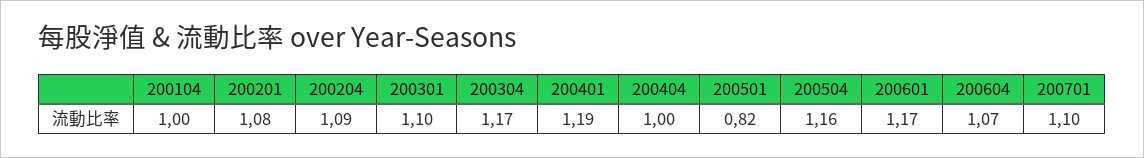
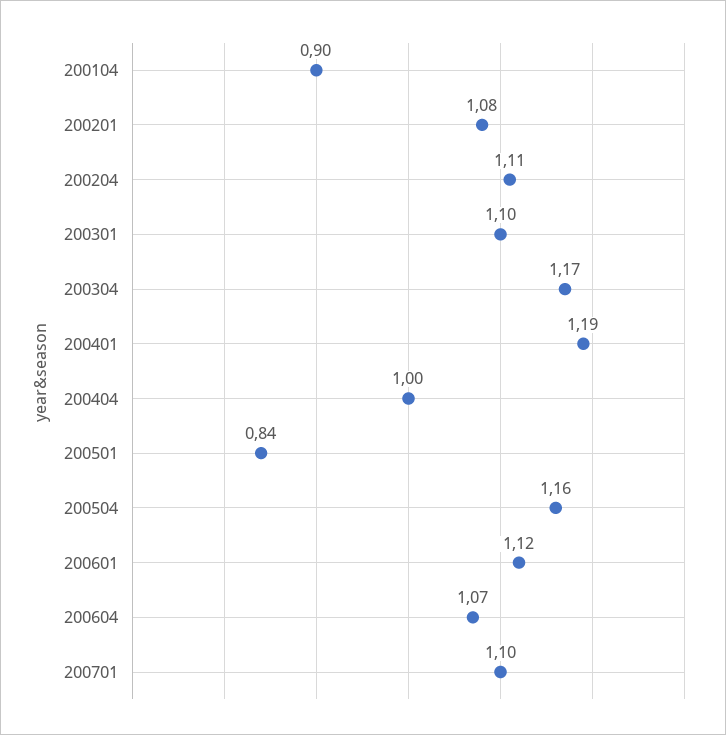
  {
-   "200104": 1,
+   "200104": 0.9,
    "200201": 1.08,
-   "200204": 1.09,
+   "200204": 1.11,
    "200301": 1.1,
    "200304": 1.17,
    "200401": 1.19,
    "200404": 1,
-   "200501": 0.82,
+   "200501": 0.84,
    "200504": 1.16,
-   "200601": 1.17,
+   "200601": 1.12,
    "200604": 1.07,
    "200701": 1.1
  }

